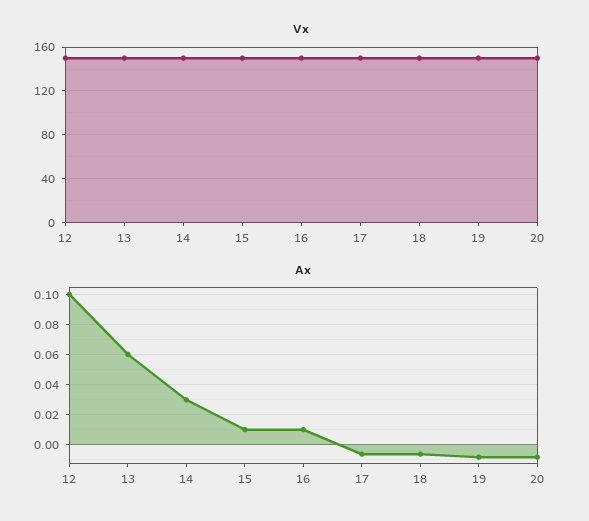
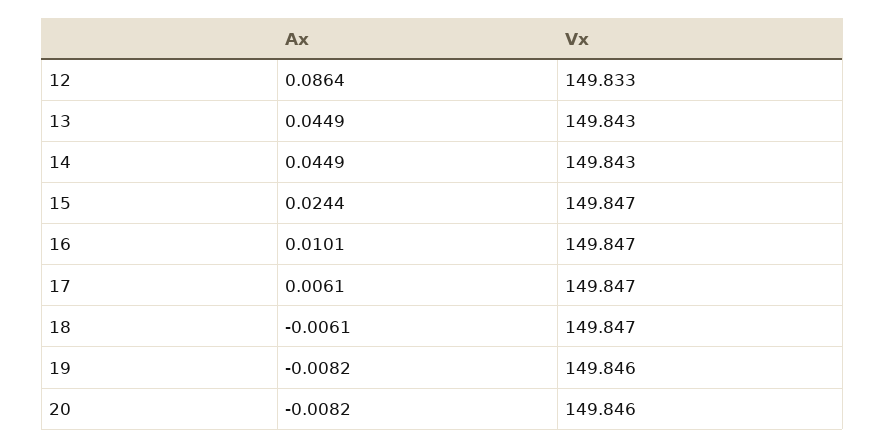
  {
    "Vx": {
      "12": 149.833,
      "13": 149.843,
      "14": 149.843,
      "15": 149.847,
      "16": 149.847,
      "17": 149.847,
      "18": 149.847,
      "19": 149.846,
      "20": 149.846
    },
    "Ax": {
-     "12": 0.1,
+     "12": 0.0864,
-     "13": 0.06,
+     "13": 0.0449,
-     "14": 0.03,
+     "14": 0.0449,
-     "15": 0.01,
+     "15": 0.0244,
      "16": 0.0101,
-     "17": -0.005,
+     "17": 0.0061,
      "18": -0.0061,
      "19": -0.0082,
      "20": -0.0082
    }
  }

